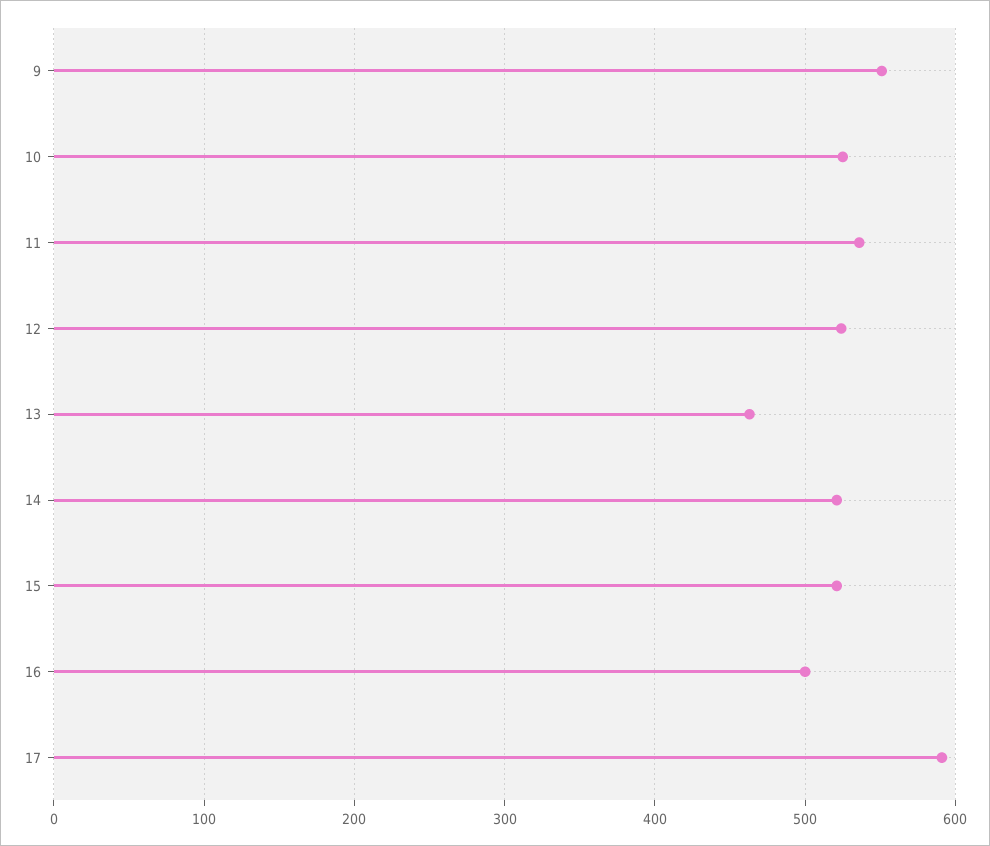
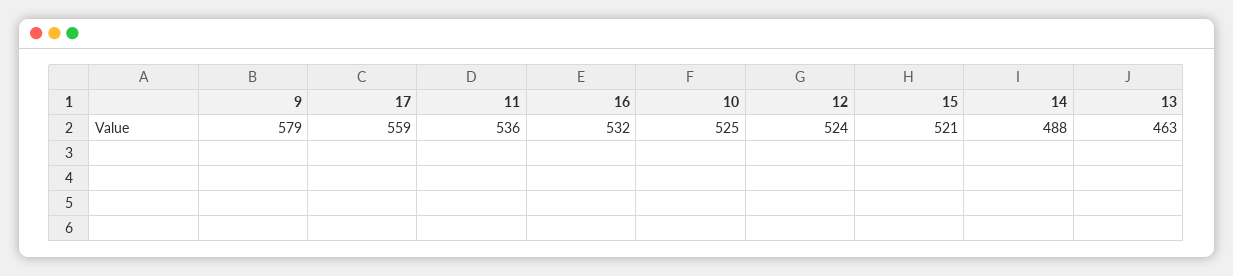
  {
-   "9": 550,
+   "9": 579,
    "10": 525,
    "11": 536,
    "12": 524,
    "13": 463,
-   "14": 520,
+   "14": 488,
    "15": 521,
-   "16": 500,
+   "16": 532,
-   "17": 590
+   "17": 559
  }

